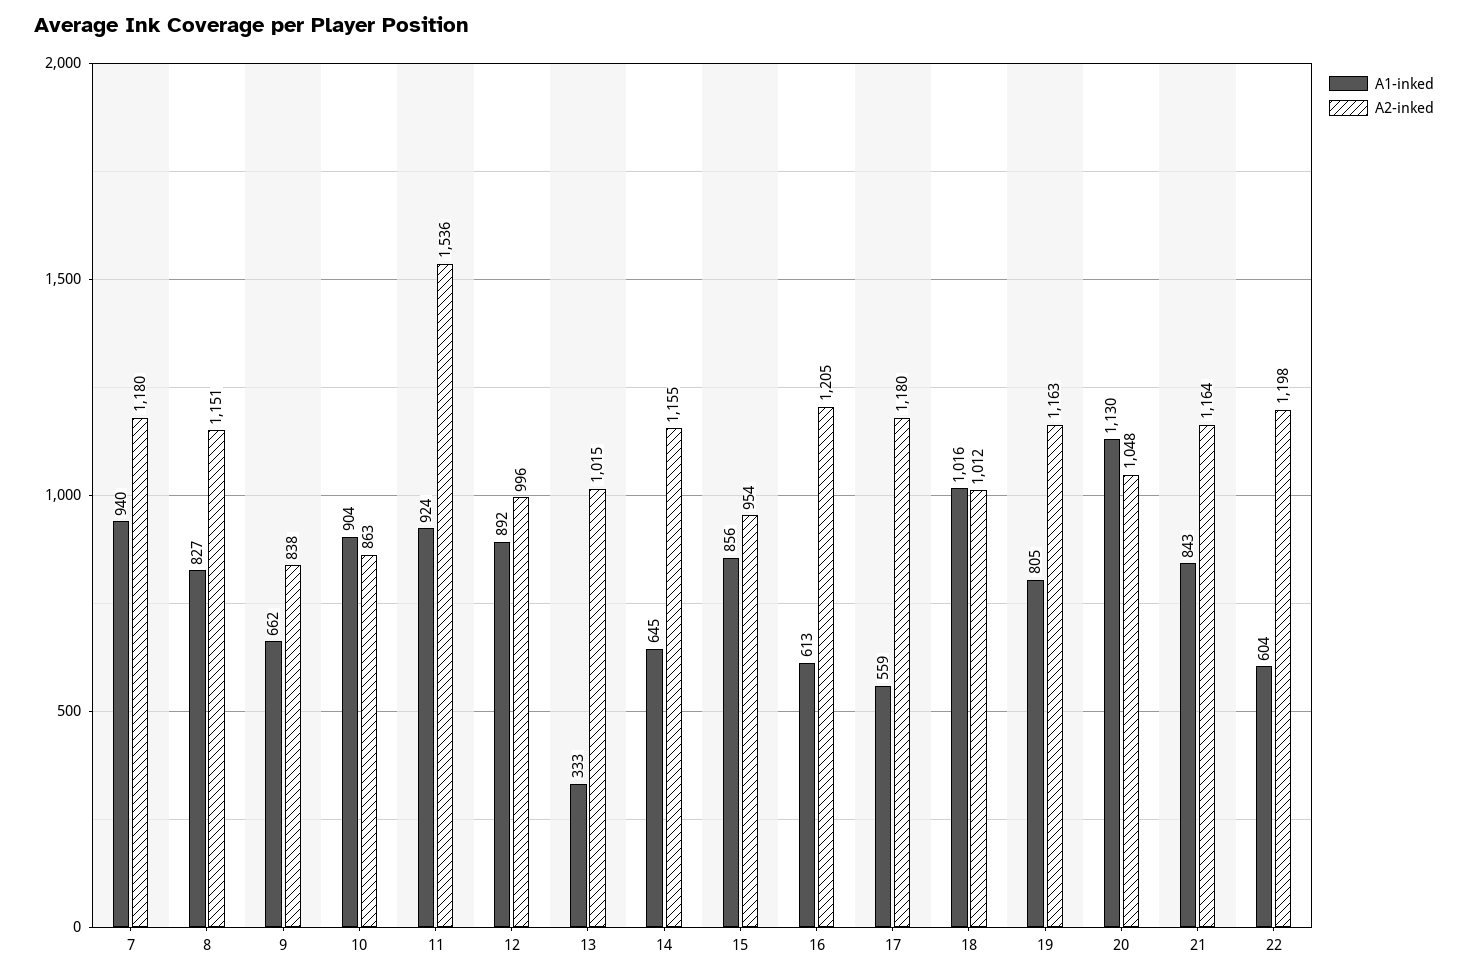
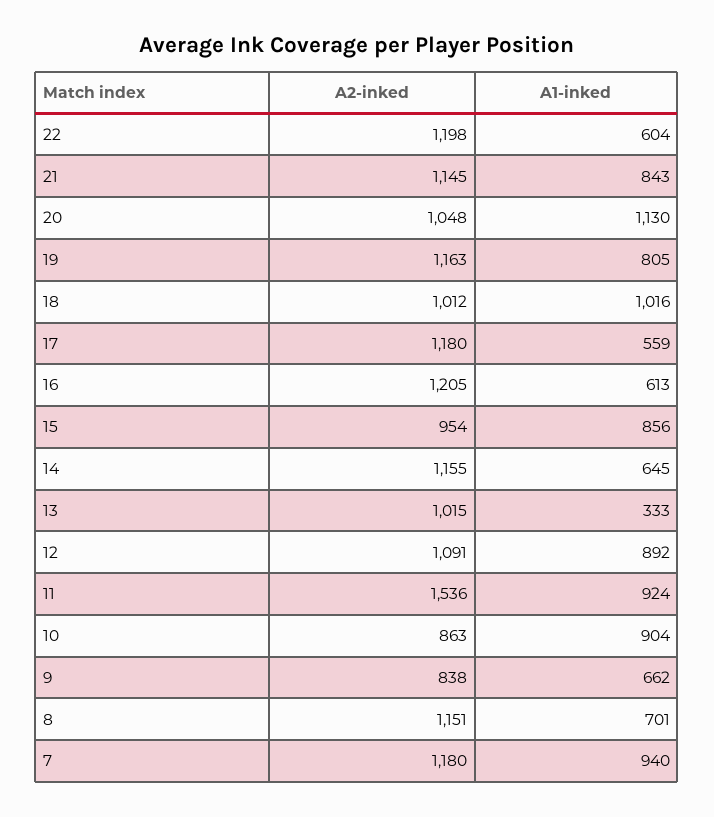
  {
    "A1-inked": {
      "7": 940,
-     "8": 827,
+     "8": 701,
      "9": 662,
      "10": 904,
      "11": 924,
      "12": 892,
      "13": 333,
      "14": 645,
      "15": 856,
      "16": 613,
      "17": 559,
      "18": 1016,
      "19": 805,
      "20": 1130,
      "21": 843,
      "22": 604
    },
    "A2-inked": {
      "7": 1180,
      "8": 1151,
      "9": 838,
      "10": 863,
      "11": 1536,
-     "12": 996,
+     "12": 1091,
      "13": 1015,
      "14": 1155,
      "15": 954,
      "16": 1205,
      "17": 1180,
      "18": 1012,
      "19": 1163,
      "20": 1048,
-     "21": 1164,
+     "21": 1145,
      "22": 1198
    }
  }

